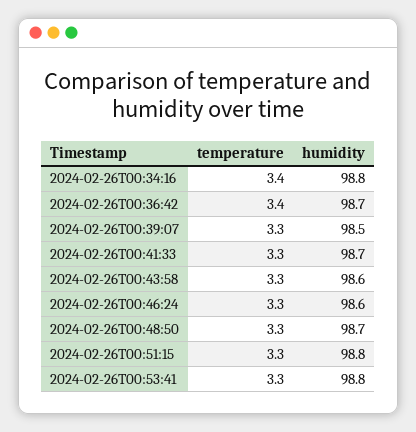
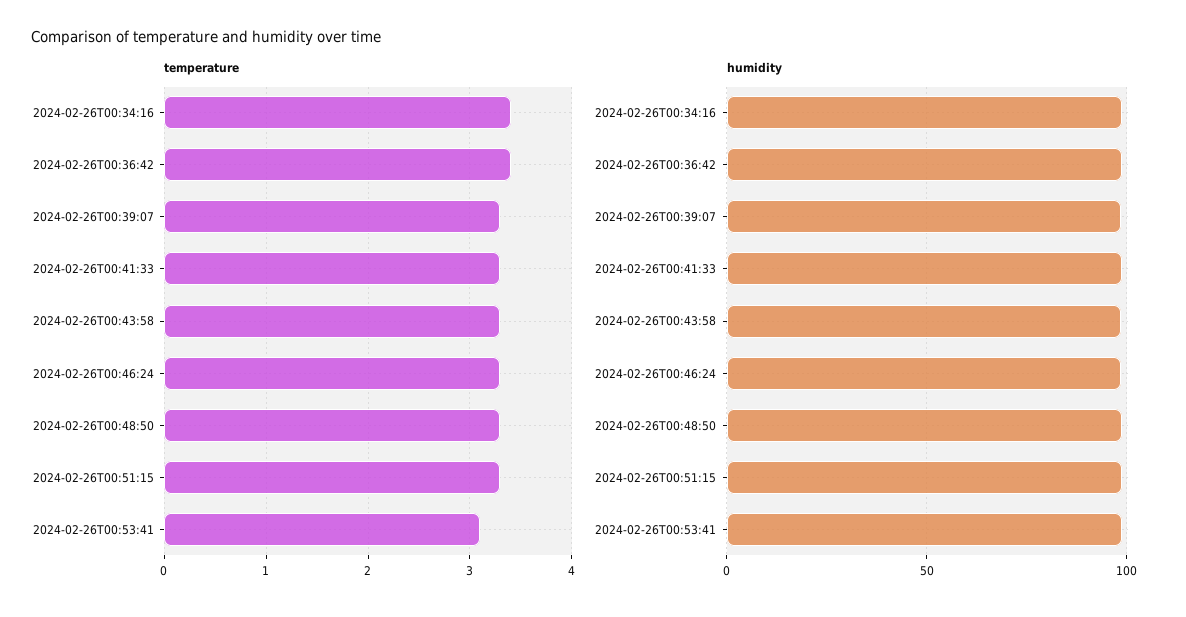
  {
    "temperature": {
      "2024-02-26T00:34:16": 3.4,
      "2024-02-26T00:36:42": 3.4,
      "2024-02-26T00:39:07": 3.3,
      "2024-02-26T00:41:33": 3.3,
      "2024-02-26T00:43:58": 3.3,
      "2024-02-26T00:46:24": 3.3,
      "2024-02-26T00:48:50": 3.3,
      "2024-02-26T00:51:15": 3.3,
-     "2024-02-26T00:53:41": 3.3
+     "2024-02-26T00:53:41": 3.1
    },
    "humidity": {
      "2024-02-26T00:34:16": 98.8,
      "2024-02-26T00:36:42": 98.7,
      "2024-02-26T00:39:07": 98.5,
      "2024-02-26T00:41:33": 98.7,
      "2024-02-26T00:43:58": 98.6,
      "2024-02-26T00:46:24": 98.6,
      "2024-02-26T00:48:50": 98.7,
      "2024-02-26T00:51:15": 98.8,
      "2024-02-26T00:53:41": 98.8
    }
  }

